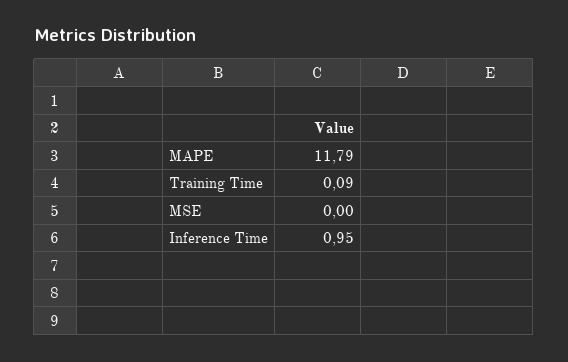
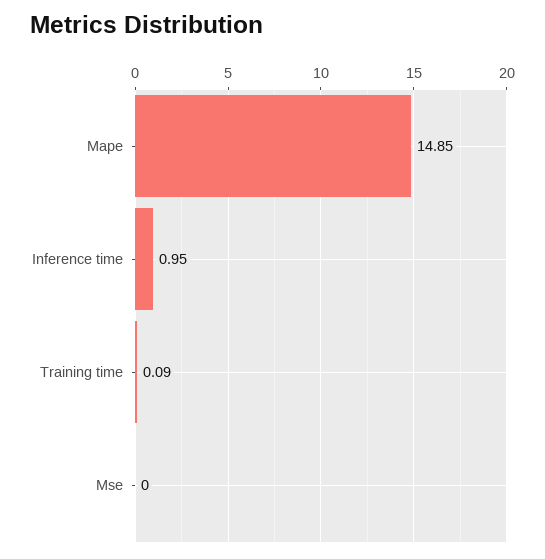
  {
-   "MAPE": 11.79,
+   "MAPE": 14.85,
    "Training Time": 0.09,
    "MSE": 0,
    "Inference Time": 0.95
  }

